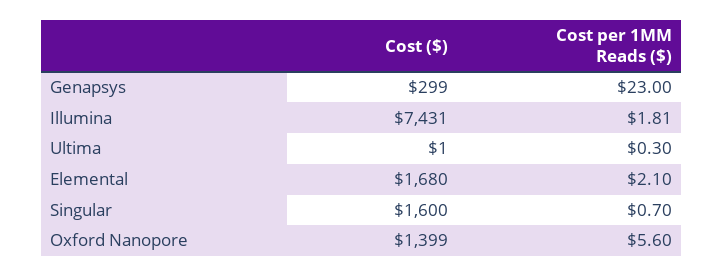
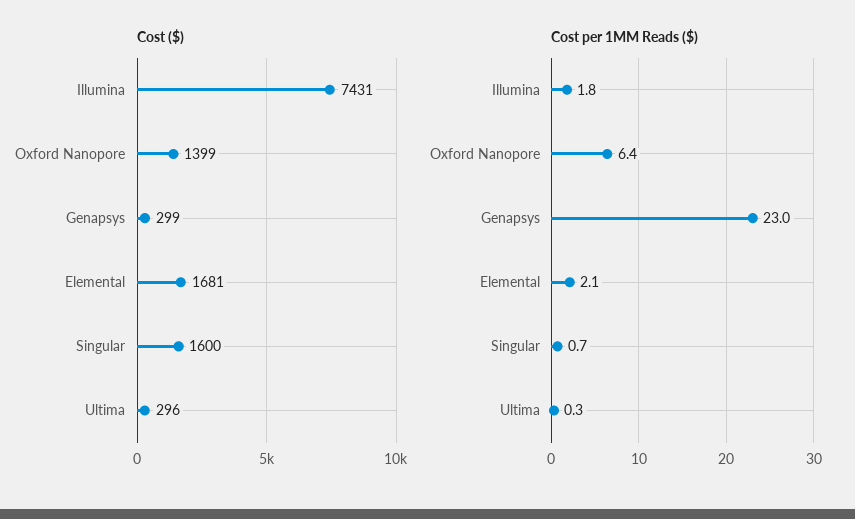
  {
    "Cost ($)": {
      "Genapsys": 299,
      "Illumina": 7431,
-     "Ultima": 1,
+     "Ultima": 296,
-     "Elemental": 1680,
+     "Elemental": 1681,
      "Singular": 1600,
      "Oxford Nanopore": 1399
    },
    "Cost per 1MM Reads ($)": {
      "Genapsys": 23,
      "Illumina": 1.81,
      "Ultima": 0.3,
      "Elemental": 2.1,
      "Singular": 0.7,
-     "Oxford Nanopore": 5.6
+     "Oxford Nanopore": 6.4
    }
  }

